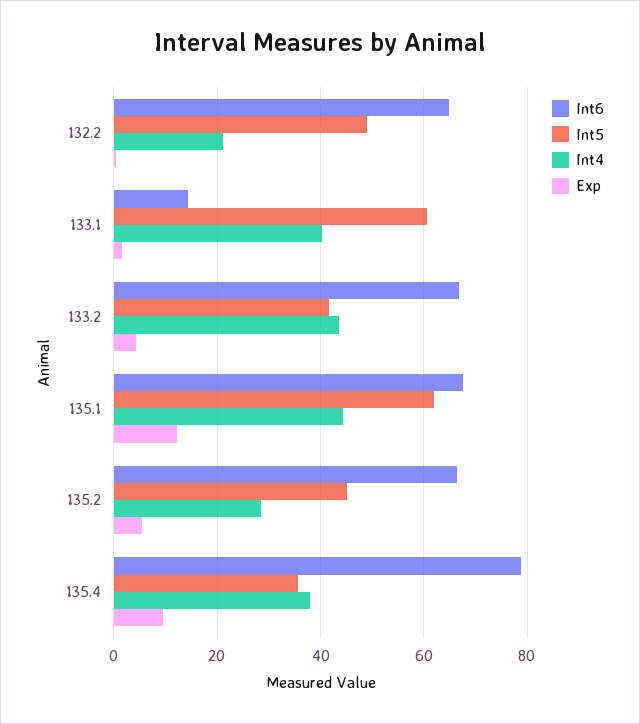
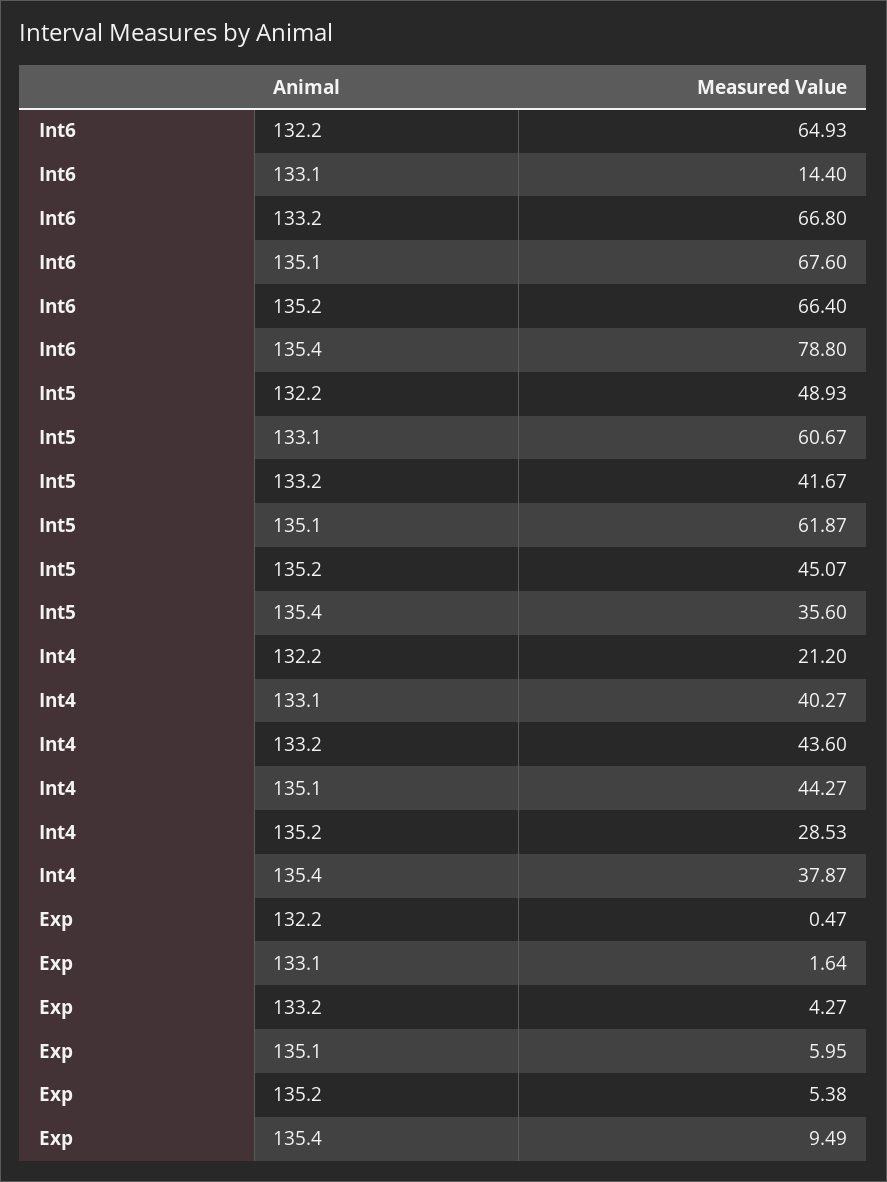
  {
    "Int6": {
      "132.2": 64.93,
      "133.1": 14.4,
      "133.2": 66.8,
      "135.1": 67.6,
      "135.2": 66.4,
      "135.4": 78.8
    },
    "Int5": {
      "132.2": 48.93,
      "133.1": 60.67,
      "133.2": 41.67,
      "135.1": 61.87,
      "135.2": 45.07,
      "135.4": 35.6
    },
    "Int4": {
      "132.2": 21.2,
      "133.1": 40.27,
      "133.2": 43.6,
      "135.1": 44.27,
      "135.2": 28.53,
      "135.4": 37.87
    },
    "Exp": {
      "132.2": 0.47,
      "133.1": 1.64,
      "133.2": 4.27,
-     "135.1": 12,
+     "135.1": 5.95,
      "135.2": 5.38,
      "135.4": 9.49
    }
  }

